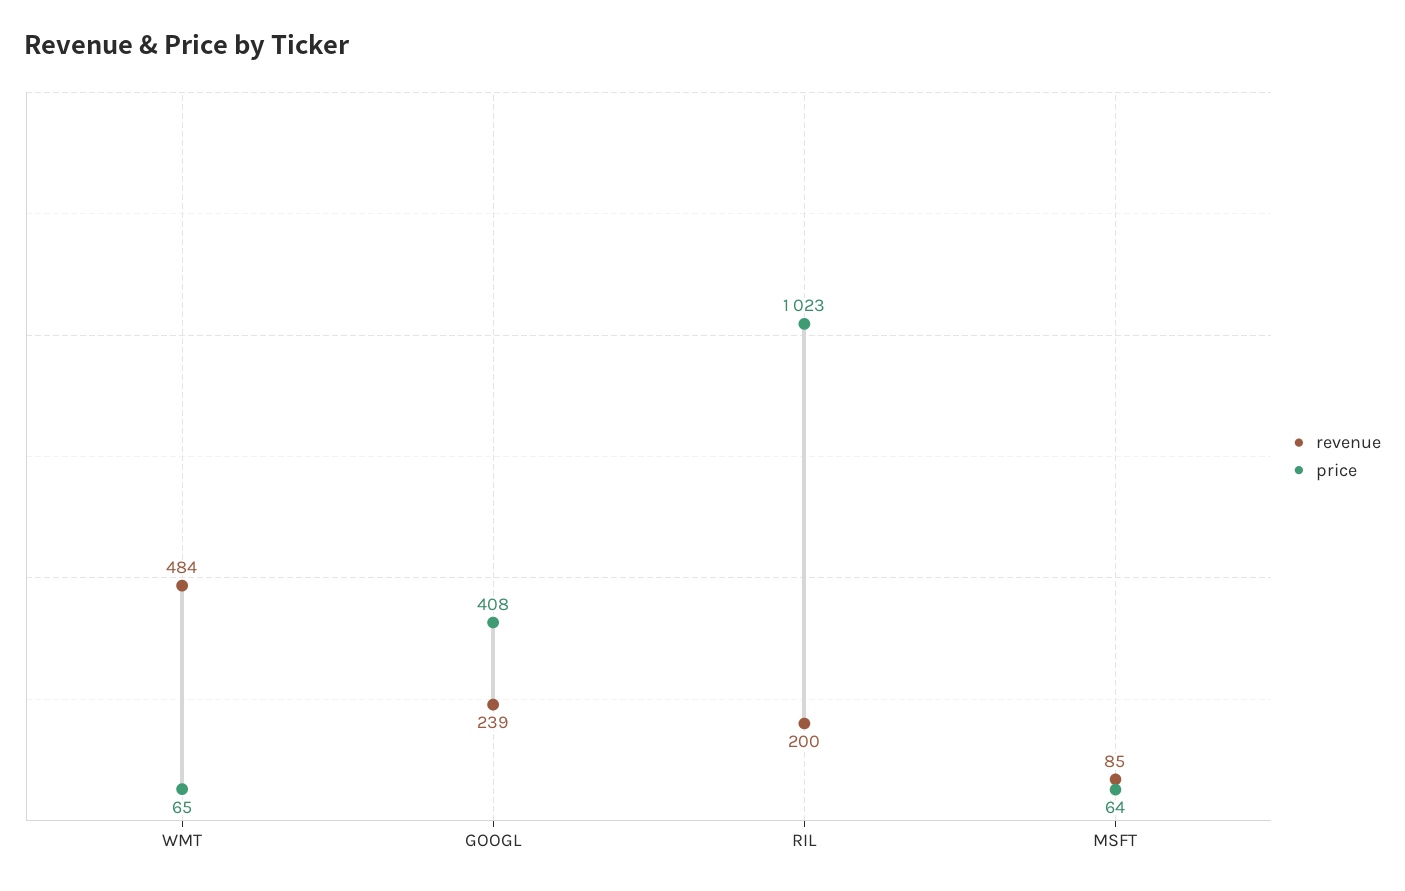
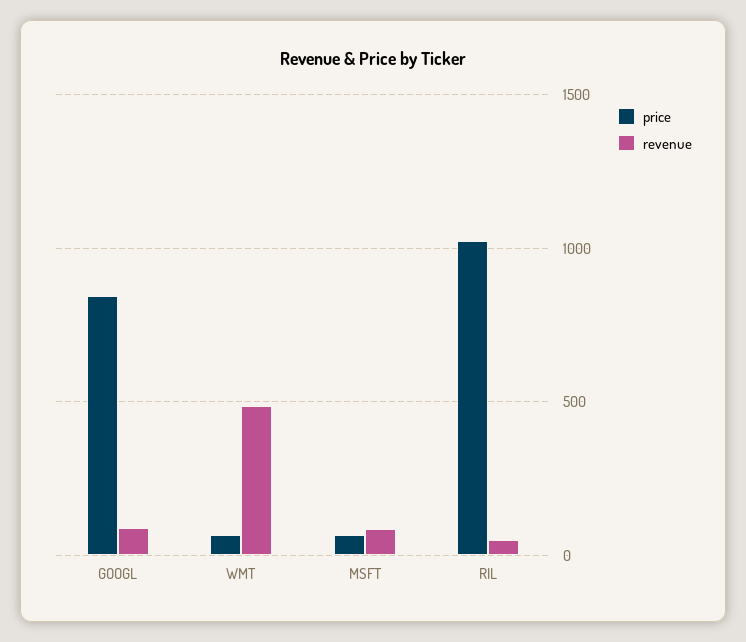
  {
    "revenue": {
      "WMT": 484,
-     "GOOGL": 239,
+     "GOOGL": 100,
-     "RIL": 200,
+     "RIL": 50,
      "MSFT": 85
    },
    "price": {
      "WMT": 65,
-     "GOOGL": 408,
+     "GOOGL": 850,
      "RIL": 1023,
      "MSFT": 64
    }
  }

